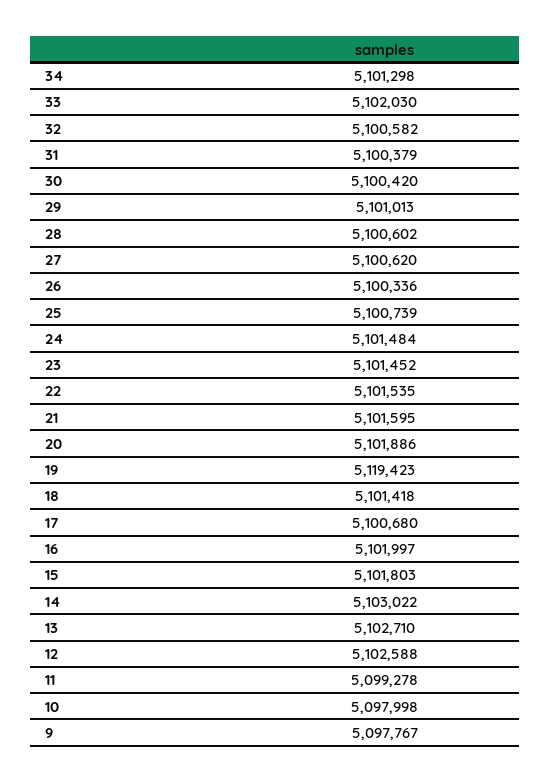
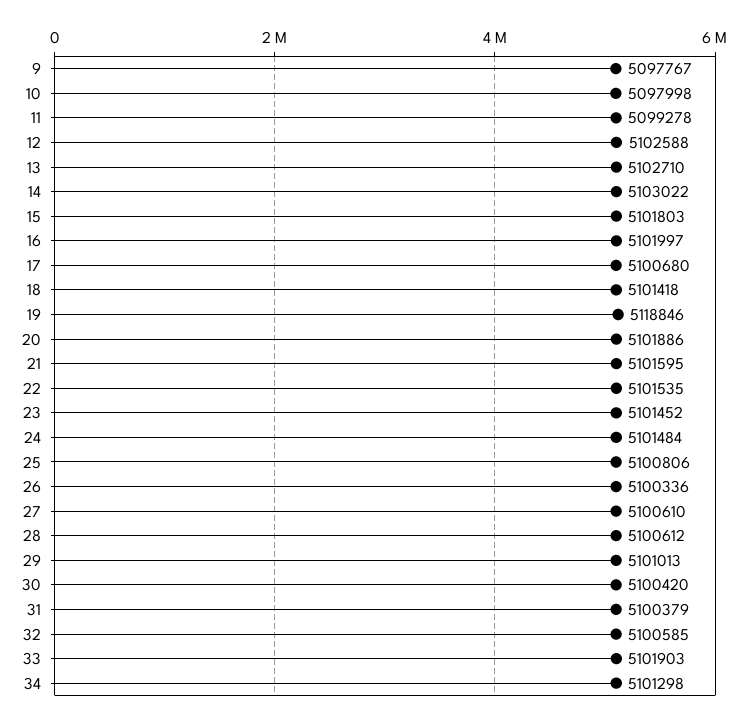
  {
    "34": 5101298,
-   "33": 5102030,
+   "33": 5101903,
-   "32": 5100582,
+   "32": 5100585,
    "31": 5100379,
    "30": 5100420,
    "29": 5101013,
-   "28": 5100602,
+   "28": 5100612,
-   "27": 5100620,
+   "27": 5100610,
    "26": 5100336,
-   "25": 5100739,
+   "25": 5100806,
    "24": 5101484,
    "23": 5101452,
    "22": 5101535,
    "21": 5101595,
    "20": 5101886,
-   "19": 5119423,
+   "19": 5118846,
    "18": 5101418,
    "17": 5100680,
    "16": 5101997,
    "15": 5101803,
    "14": 5103022,
    "13": 5102710,
    "12": 5102588,
    "11": 5099278,
    "10": 5097998,
    "9": 5097767
  }

